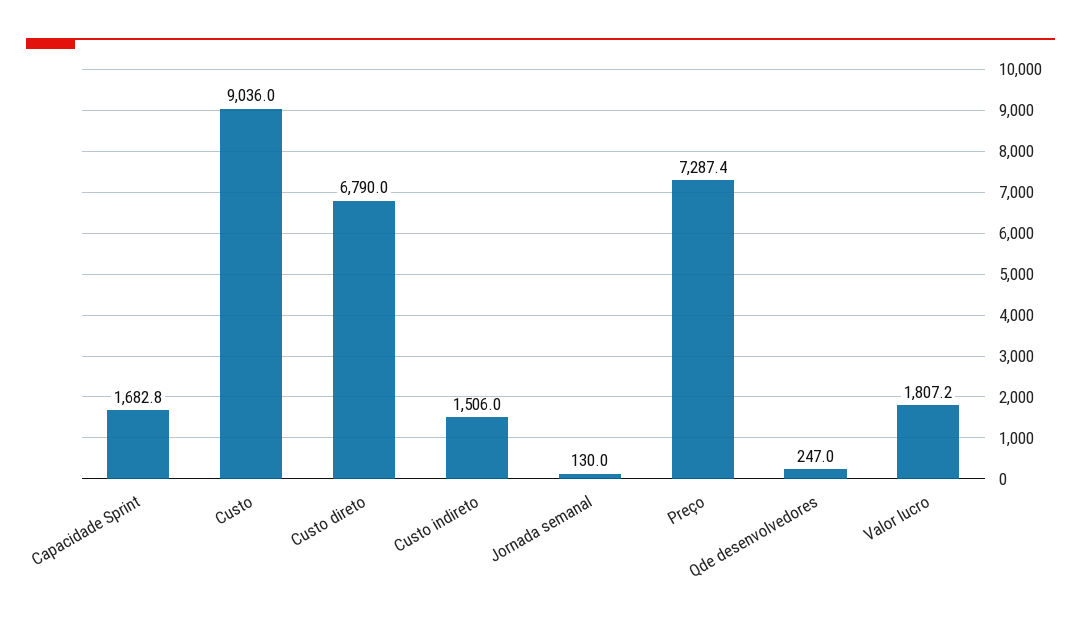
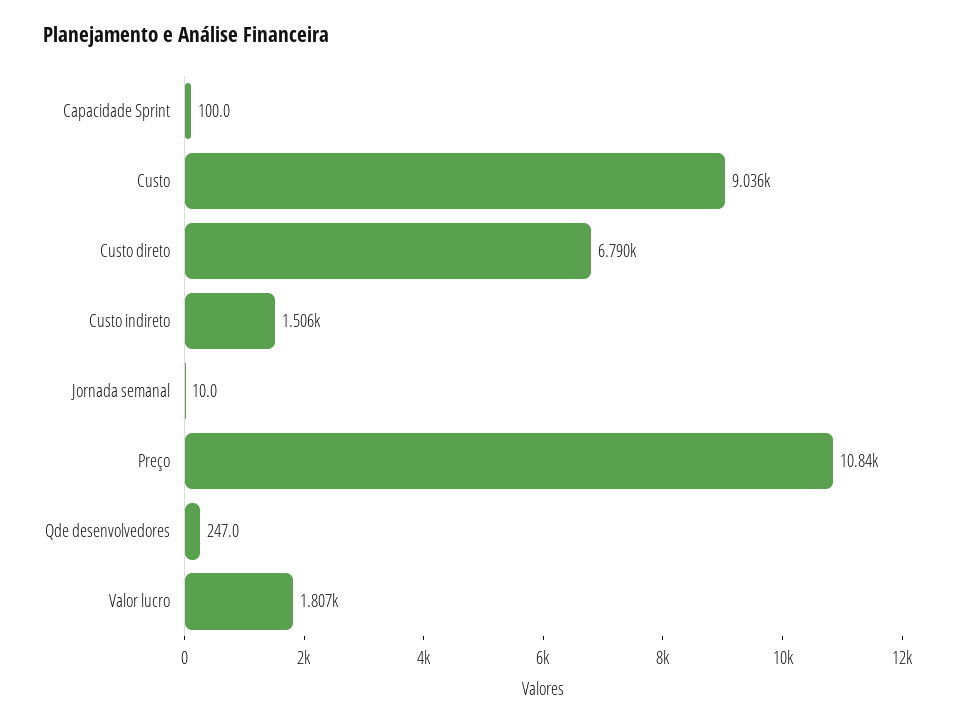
  {
-   "Capacidade Sprint": 1682.8,
+   "Capacidade Sprint": 100,
    "Custo": 9036,
    "Custo direto": 6790,
    "Custo indireto": 1506,
-   "Jornada semanal": 130,
+   "Jornada semanal": 10,
-   "Preço": 7287.4,
+   "Preço": 10840,
    "Qde desenvolvedores": 247,
    "Valor lucro": 1807.2
  }

